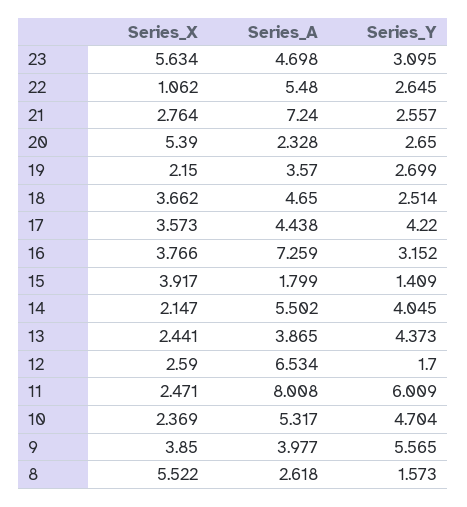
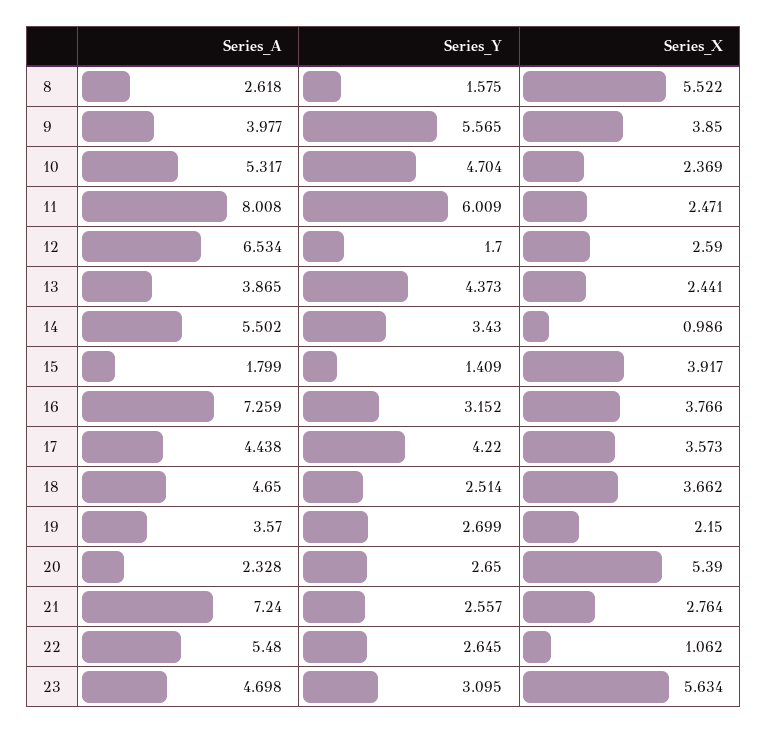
  {
    "Series_X": {
      "23": 5.634,
      "22": 1.062,
      "21": 2.764,
      "20": 5.39,
      "19": 2.15,
      "18": 3.662,
      "17": 3.573,
      "16": 3.766,
      "15": 3.917,
-     "14": 2.147,
+     "14": 0.986,
      "13": 2.441,
      "12": 2.59,
      "11": 2.471,
      "10": 2.369,
      "9": 3.85,
      "8": 5.522
    },
    "Series_A": {
      "23": 4.698,
      "22": 5.48,
      "21": 7.24,
      "20": 2.328,
      "19": 3.57,
      "18": 4.65,
      "17": 4.438,
      "16": 7.259,
      "15": 1.799,
      "14": 5.502,
      "13": 3.865,
      "12": 6.534,
      "11": 8.008,
      "10": 5.317,
      "9": 3.977,
      "8": 2.618
    },
    "Series_Y": {
      "23": 3.095,
      "22": 2.645,
      "21": 2.557,
      "20": 2.65,
      "19": 2.699,
      "18": 2.514,
      "17": 4.22,
      "16": 3.152,
      "15": 1.409,
-     "14": 4.045,
+     "14": 3.43,
      "13": 4.373,
      "12": 1.7,
      "11": 6.009,
      "10": 4.704,
      "9": 5.565,
-     "8": 1.573
+     "8": 1.575
    }
  }

